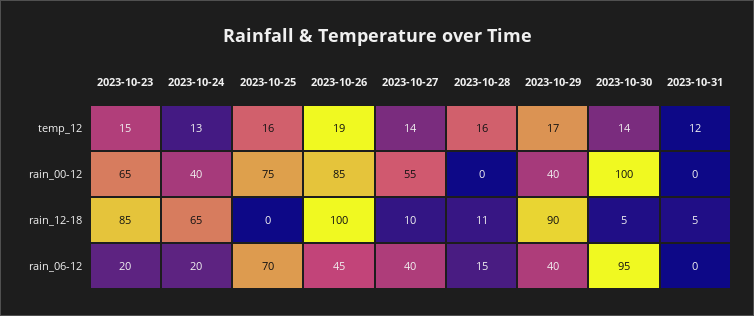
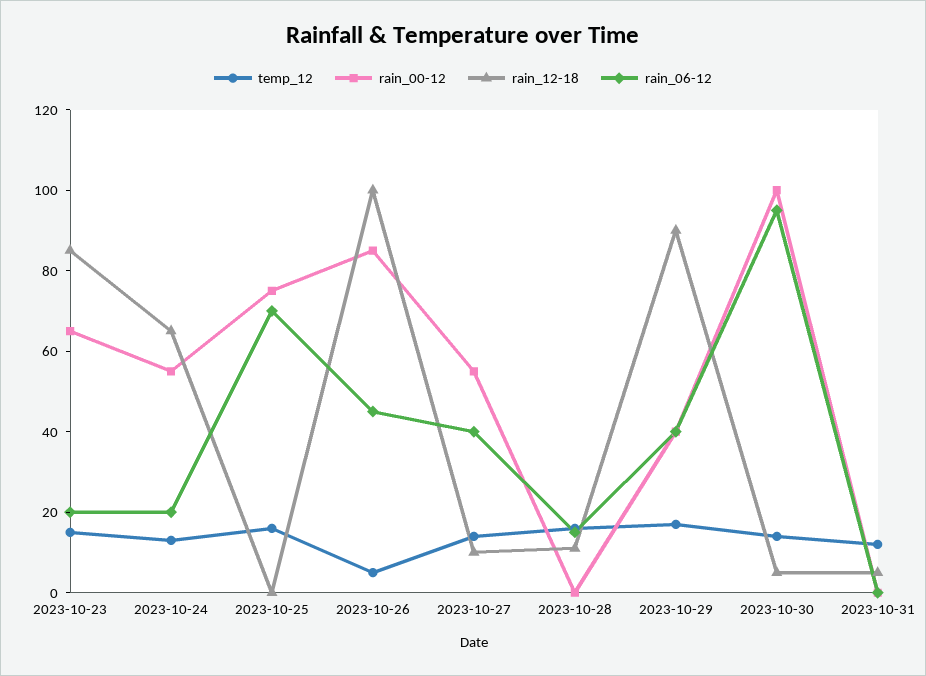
  {
    "temp_12": {
      "2023-10-23": 15,
      "2023-10-24": 13,
      "2023-10-25": 16,
-     "2023-10-26": 19,
+     "2023-10-26": 5,
      "2023-10-27": 14,
      "2023-10-28": 16,
      "2023-10-29": 17,
      "2023-10-30": 14,
      "2023-10-31": 12
    },
    "rain_00-12": {
      "2023-10-23": 65,
-     "2023-10-24": 40,
+     "2023-10-24": 55,
      "2023-10-25": 75,
      "2023-10-26": 85,
      "2023-10-27": 55,
      "2023-10-28": 0,
      "2023-10-29": 40,
      "2023-10-30": 100,
      "2023-10-31": 0
    },
    "rain_12-18": {
      "2023-10-23": 85,
      "2023-10-24": 65,
      "2023-10-25": 0,
      "2023-10-26": 100,
      "2023-10-27": 10,
      "2023-10-28": 11,
      "2023-10-29": 90,
      "2023-10-30": 5,
      "2023-10-31": 5
    },
    "rain_06-12": {
      "2023-10-23": 20,
      "2023-10-24": 20,
      "2023-10-25": 70,
      "2023-10-26": 45,
      "2023-10-27": 40,
      "2023-10-28": 15,
      "2023-10-29": 40,
      "2023-10-30": 95,
      "2023-10-31": 0
    }
  }

